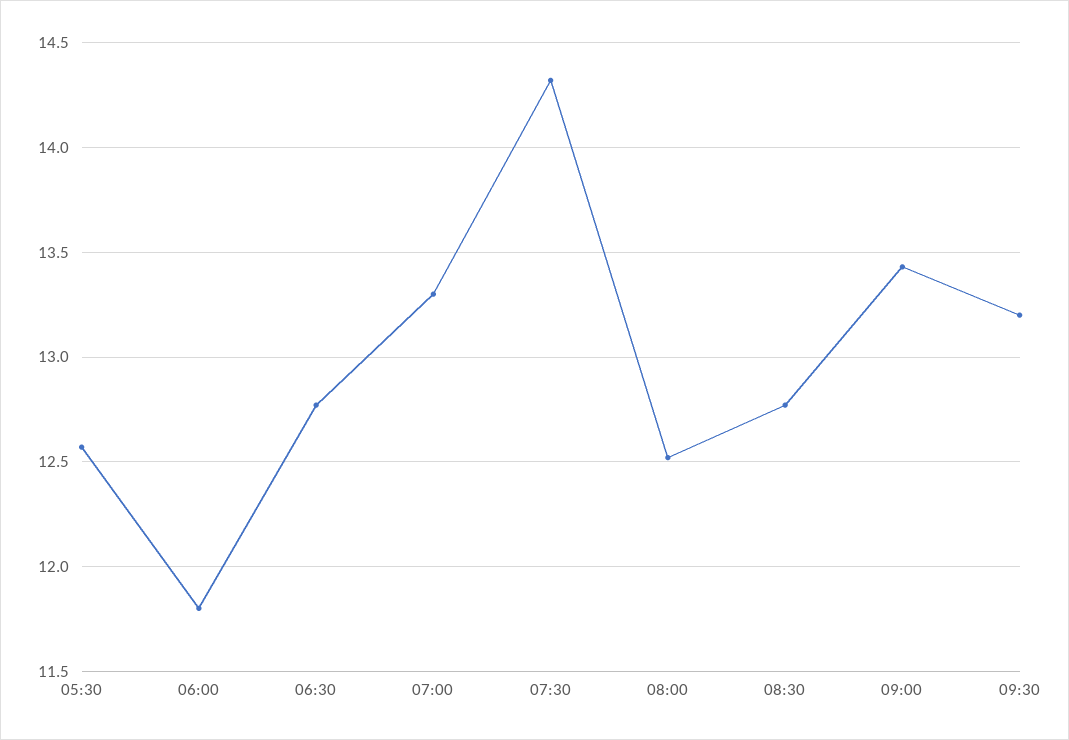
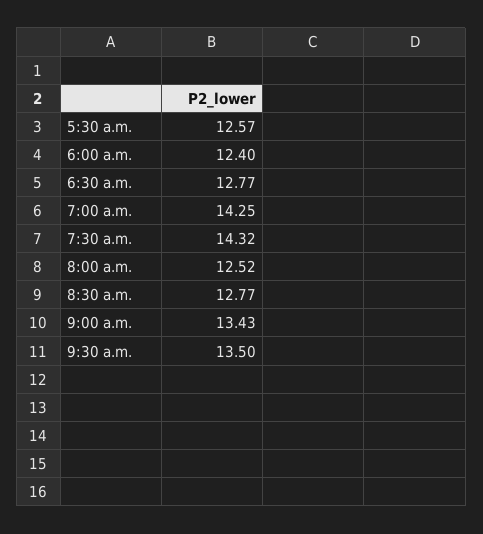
  {
    "05:30": 12.57,
-   "06:00": 11.8,
+   "06:00": 12.4,
    "06:30": 12.77,
-   "07:00": 13.3,
+   "07:00": 14.25,
    "07:30": 14.32,
    "08:00": 12.52,
    "08:30": 12.77,
    "09:00": 13.43,
-   "09:30": 13.2
+   "09:30": 13.5
  }

